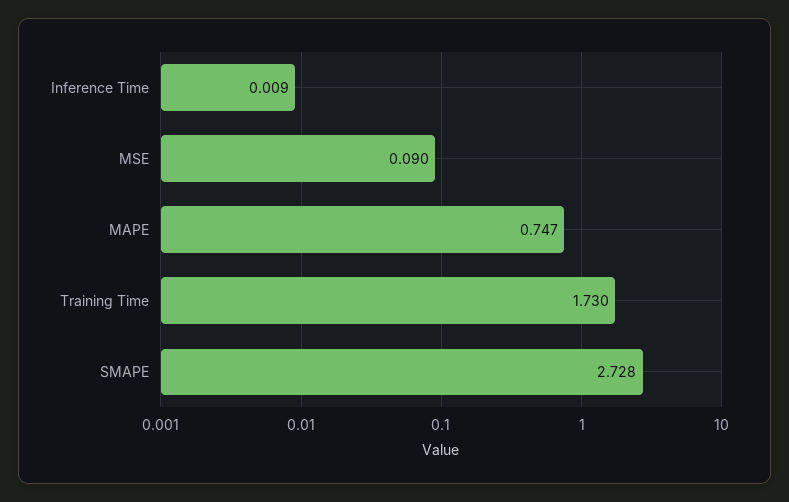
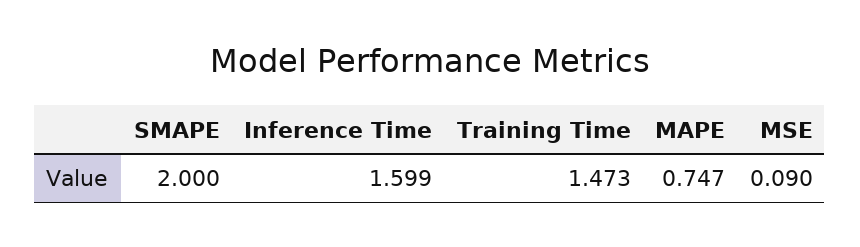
  {
-   "Inference Time": 0.009,
+   "Inference Time": 1.599,
    "MSE": 0.09,
    "MAPE": 0.747,
-   "Training Time": 1.73,
+   "Training Time": 1.473,
-   "SMAPE": 2.728
+   "SMAPE": 2
  }

